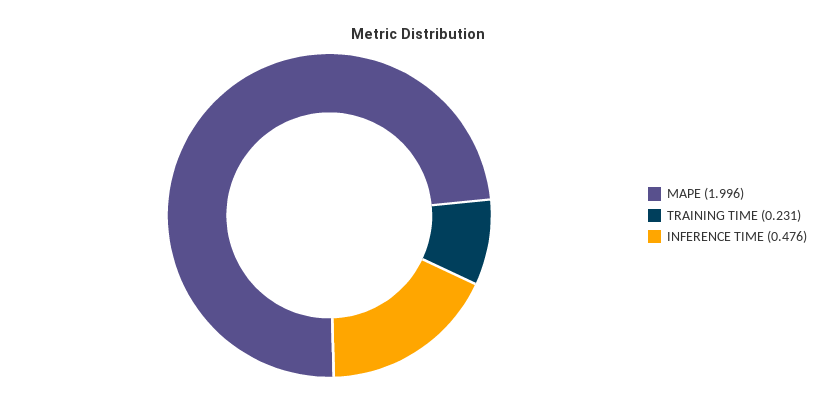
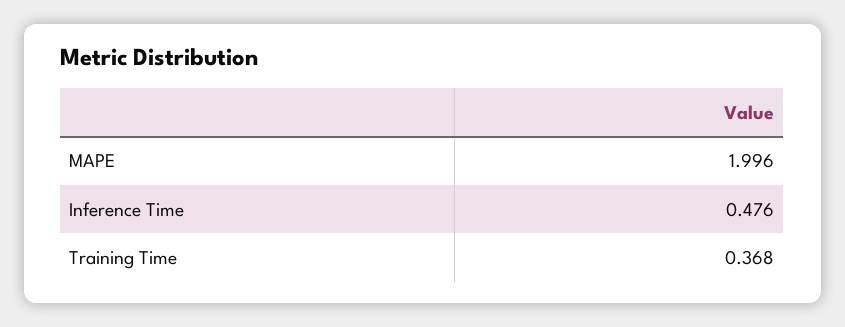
  {
    "MAPE": 1.996,
-   "TRAINING TIME": 0.231,
+   "TRAINING TIME": 0.368,
    "INFERENCE TIME": 0.476
  }

